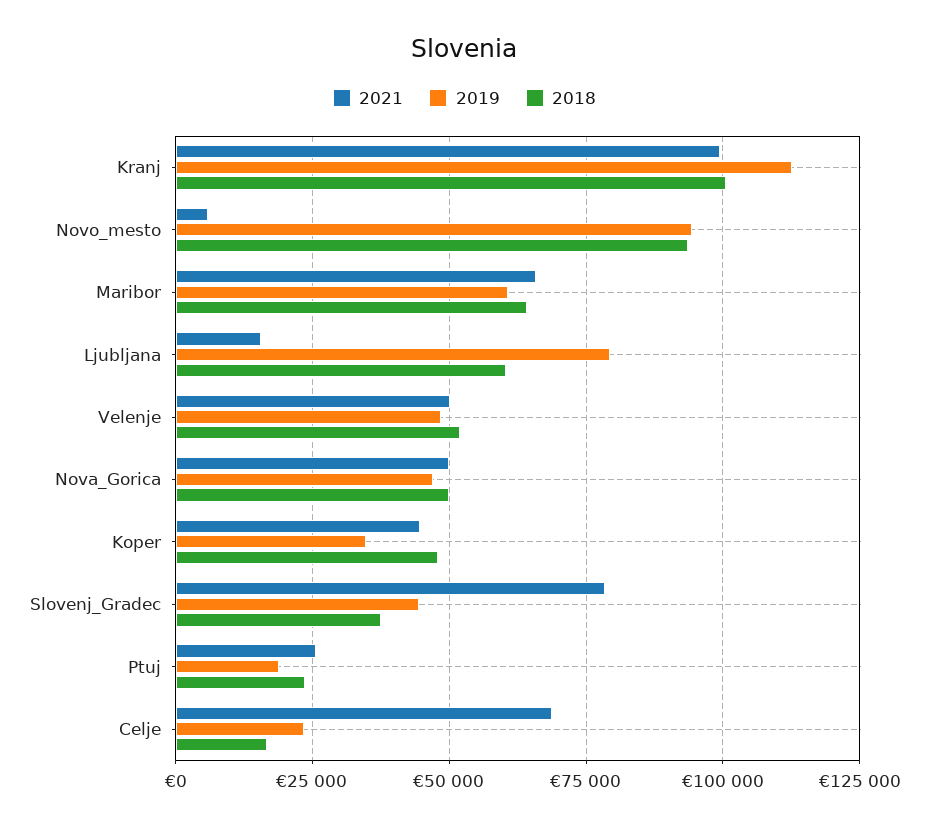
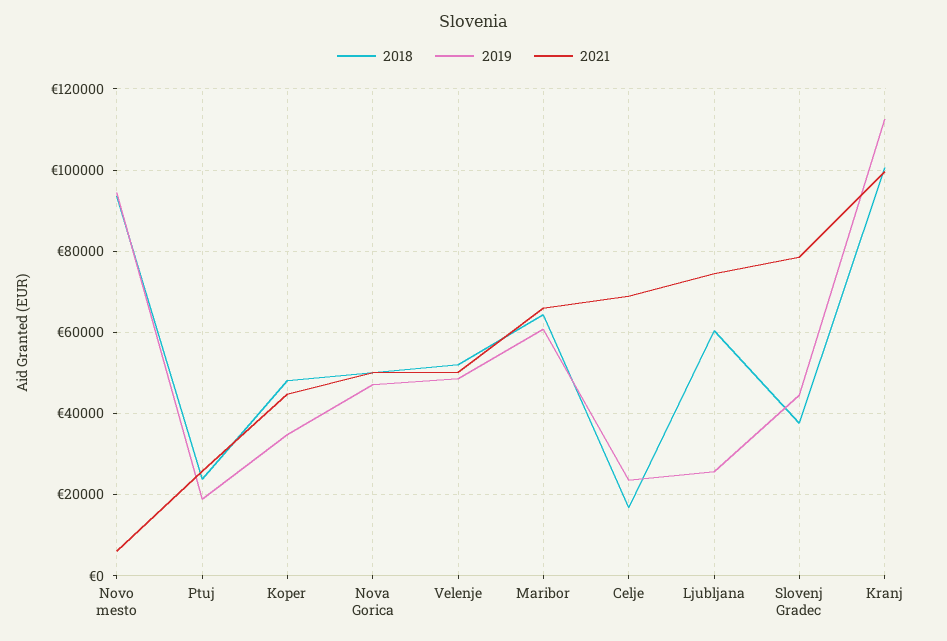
  {
    "2021": {
      "Kranj": 100000,
      "Novo_mesto": 6000,
      "Maribor": 66000,
-     "Ljubljana": 15000,
+     "Ljubljana": 74000,
      "Velenje": 50000,
      "Nova_Gorica": 50000,
      "Koper": 44000,
      "Slovenj_Gradec": 78000,
      "Ptuj": 26000,
      "Celje": 68000
    },
    "2019": {
      "Kranj": 112000,
      "Novo_mesto": 94000,
      "Maribor": 60000,
-     "Ljubljana": 80000,
+     "Ljubljana": 26000,
      "Velenje": 48000,
      "Nova_Gorica": 48000,
      "Koper": 34000,
      "Slovenj_Gradec": 44000,
      "Ptuj": 18000,
      "Celje": 24000
    },
    "2018": {
      "Kranj": 100000,
      "Novo_mesto": 94000,
      "Maribor": 64000,
      "Ljubljana": 60000,
      "Velenje": 52000,
      "Nova_Gorica": 50000,
      "Koper": 48000,
      "Slovenj_Gradec": 38000,
      "Ptuj": 24000,
      "Celje": 16000
    }
  }

